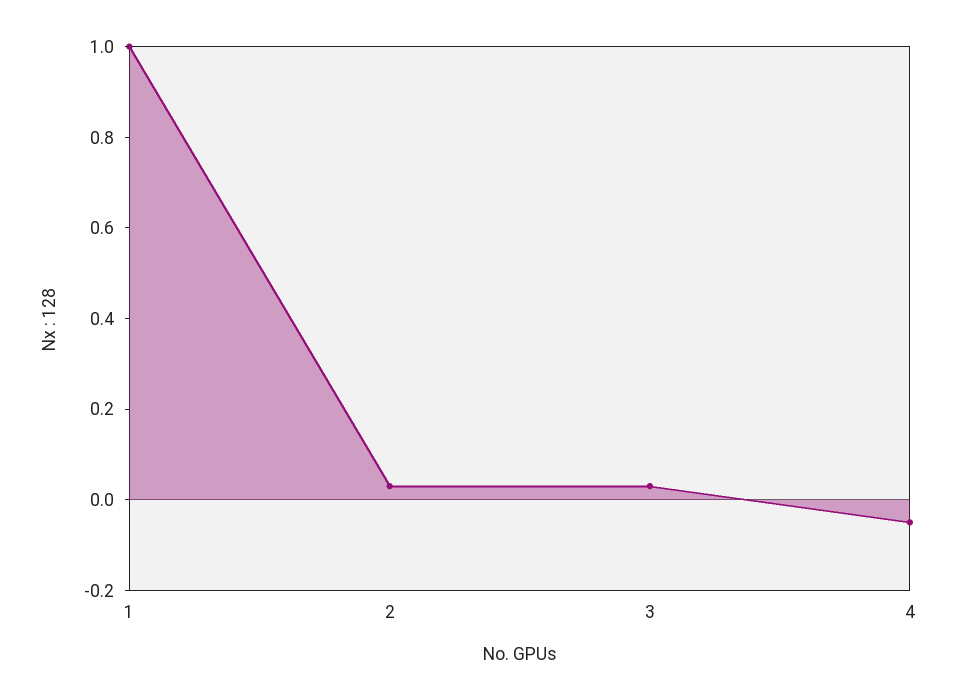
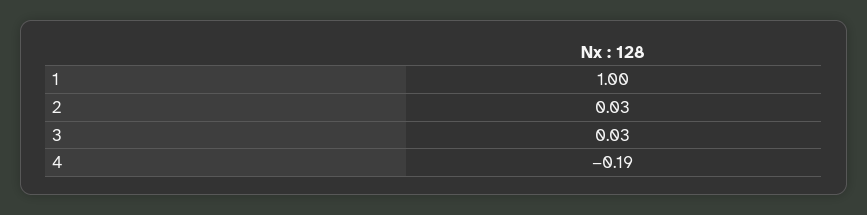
  {
    "1": 1,
    "2": 0.03,
    "3": 0.03,
-   "4": -0.05
+   "4": -0.19
  }

